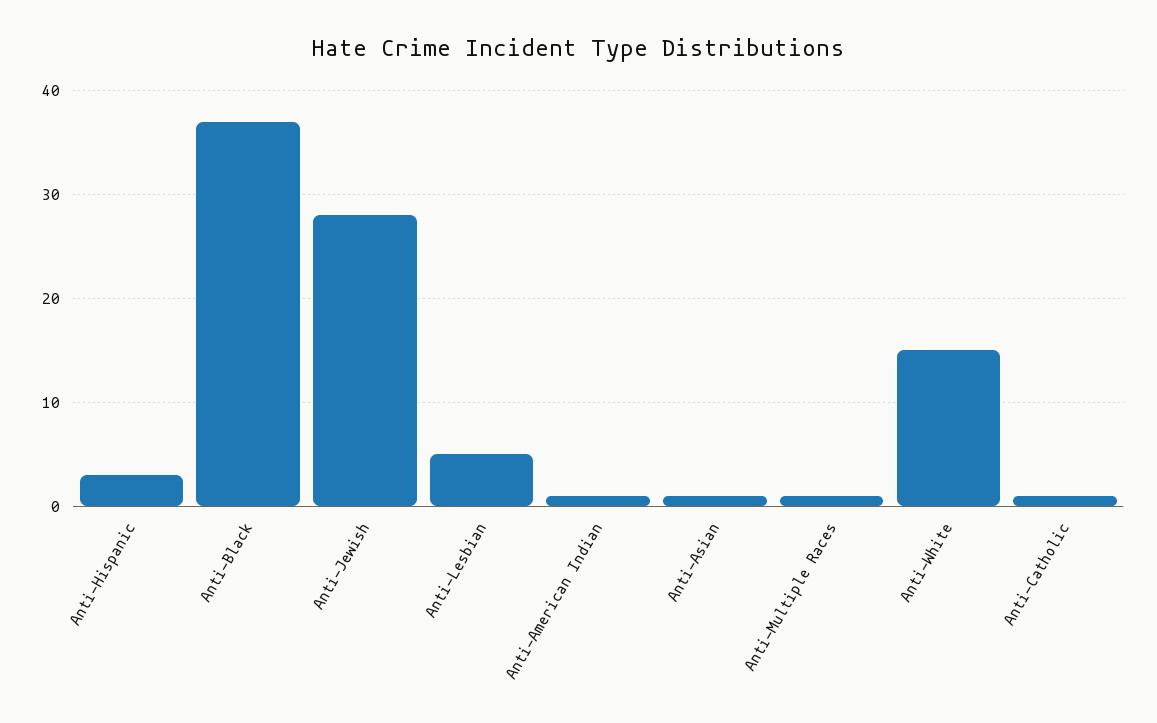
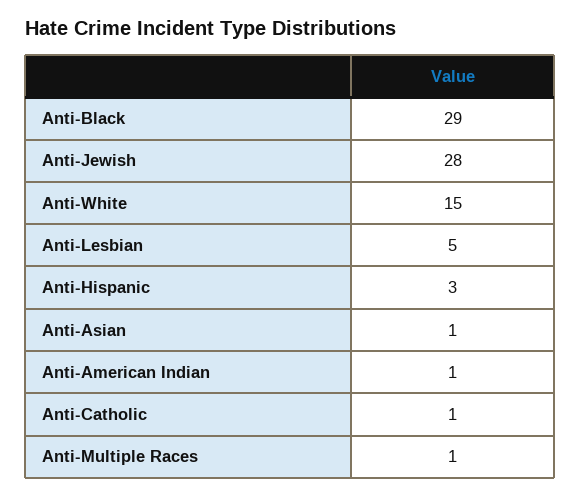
  {
    "Anti-Hispanic": 3,
-   "Anti-Black": 37,
+   "Anti-Black": 29,
    "Anti-Jewish": 28,
    "Anti-Lesbian": 5,
    "Anti-American Indian": 1,
    "Anti-Asian": 1,
    "Anti-Multiple Races": 1,
    "Anti-White": 15,
    "Anti-Catholic": 1
  }

